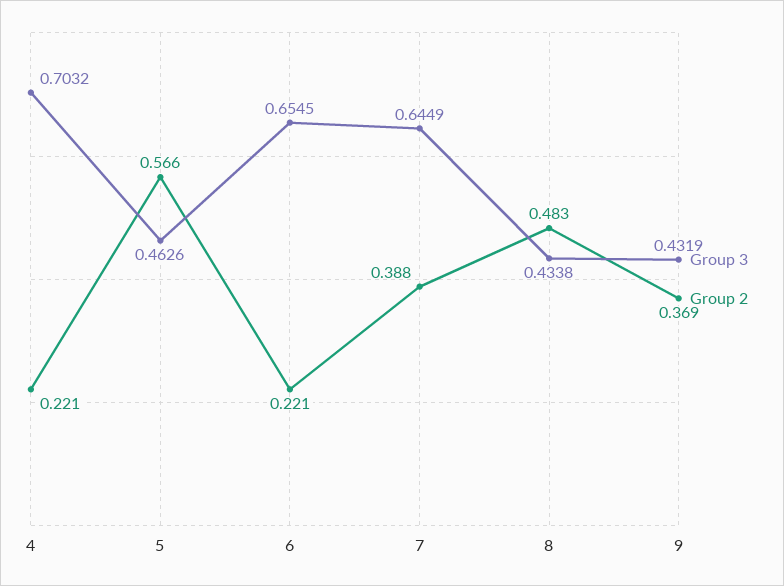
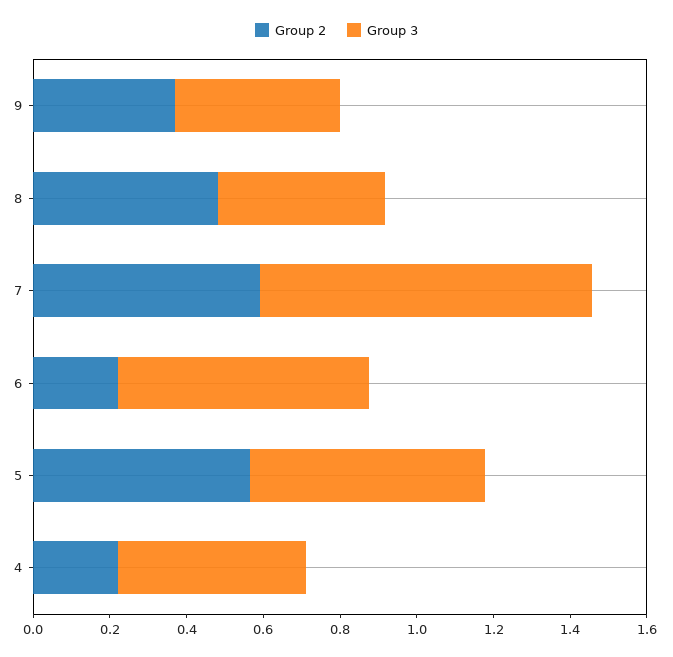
  {
    "Group 3": {
-     "4": 0.7032,
+     "4": 0.5,
-     "5": 0.4626,
+     "5": 0.6,
      "6": 0.6545,
-     "7": 0.6449,
+     "7": 0.85,
      "8": 0.4338,
      "9": 0.4319
    },
    "Group 2": {
      "4": 0.221,
      "5": 0.566,
      "6": 0.221,
-     "7": 0.388,
+     "7": 0.6,
      "8": 0.483,
      "9": 0.369
    }
  }

